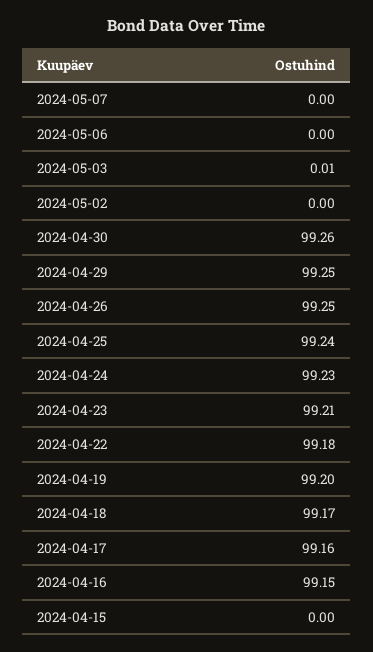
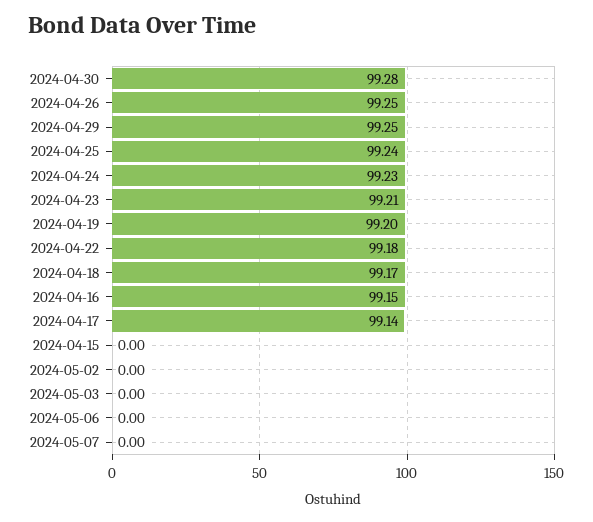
  {
    "2024-05-07": 0,
    "2024-05-06": 0,
-   "2024-05-03": 0.01,
+   "2024-05-03": 0,
    "2024-05-02": 0,
-   "2024-04-30": 99.26,
+   "2024-04-30": 99.28,
    "2024-04-29": 99.25,
    "2024-04-26": 99.25,
    "2024-04-25": 99.24,
    "2024-04-24": 99.23,
    "2024-04-23": 99.21,
    "2024-04-22": 99.18,
    "2024-04-19": 99.2,
    "2024-04-18": 99.17,
-   "2024-04-17": 99.16,
+   "2024-04-17": 99.14,
    "2024-04-16": 99.15,
    "2024-04-15": 0
  }

